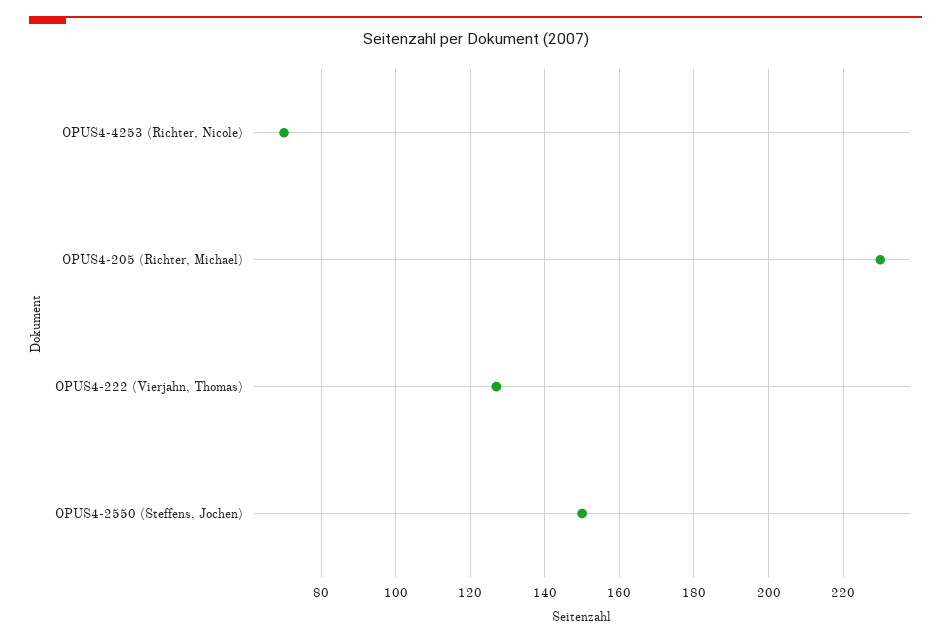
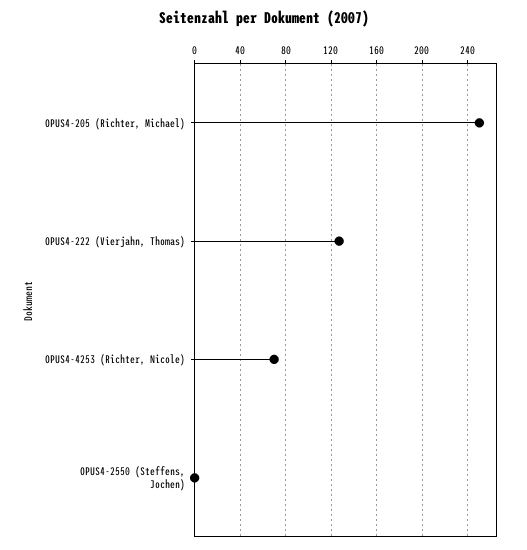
  {
    "OPUS4-4253 (Richter, Nicole)": 70,
-   "OPUS4-205 (Richter, Michael)": 230,
+   "OPUS4-205 (Richter, Michael)": 250,
    "OPUS4-222 (Vierjahn, Thomas)": 125,
-   "OPUS4-2550 (Steffens, Jochen)": 150
+   "OPUS4-2550 (Steffens, Jochen)": 0
  }

